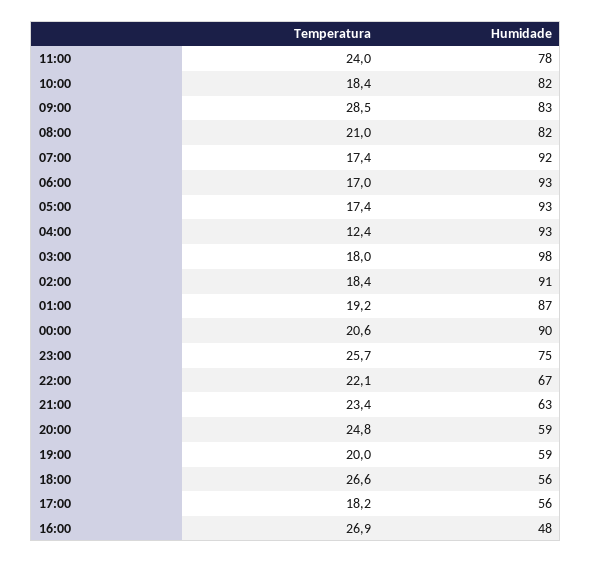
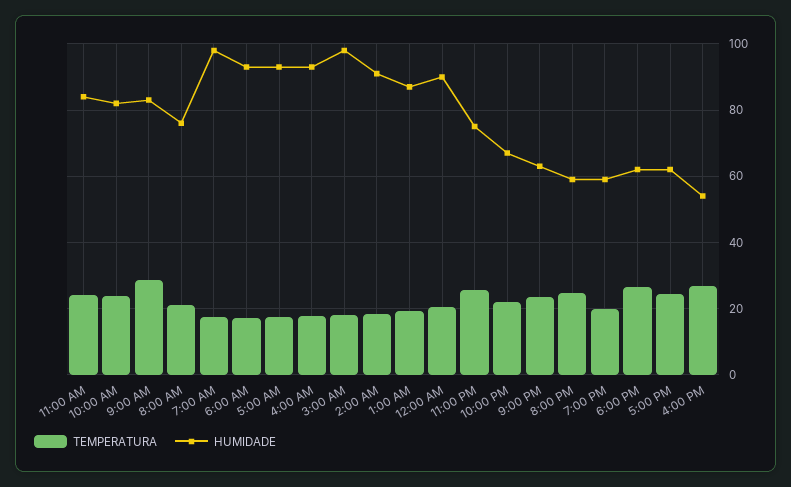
  {
    "Temperatura": {
      "11:00": 24,
-     "10:00": 18.4,
+     "10:00": 24,
      "09:00": 28.5,
      "08:00": 21,
      "07:00": 17.4,
      "06:00": 17,
      "05:00": 17.4,
-     "04:00": 12.4,
+     "04:00": 18,
      "03:00": 18,
      "02:00": 18.4,
      "01:00": 19.2,
      "00:00": 20.6,
      "23:00": 25.7,
      "22:00": 22.1,
      "21:00": 23.4,
      "20:00": 24.8,
      "19:00": 20,
      "18:00": 26.6,
-     "17:00": 18.2,
+     "17:00": 24,
      "16:00": 26.9
    },
    "Humidade": {
-     "11:00": 78,
+     "11:00": 84,
      "10:00": 82,
      "09:00": 83,
-     "08:00": 82,
+     "08:00": 76,
-     "07:00": 92,
+     "07:00": 98,
      "06:00": 93,
      "05:00": 93,
      "04:00": 93,
      "03:00": 98,
      "02:00": 91,
      "01:00": 87,
      "00:00": 90,
      "23:00": 75,
      "22:00": 67,
      "21:00": 63,
      "20:00": 59,
      "19:00": 59,
-     "18:00": 56,
+     "18:00": 62,
-     "17:00": 56,
+     "17:00": 62,
-     "16:00": 48
+     "16:00": 54
    }
  }

